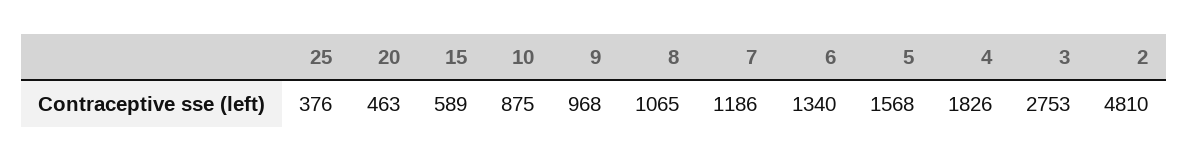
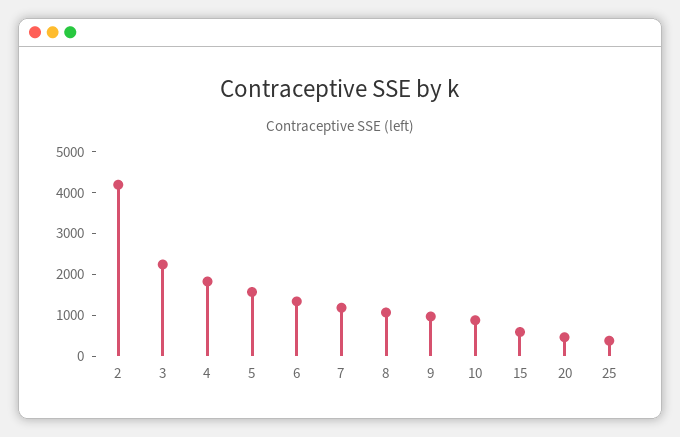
  {
    "25": 376,
    "20": 463,
    "15": 589,
    "10": 875,
    "9": 968,
    "8": 1065,
    "7": 1186,
    "6": 1340,
    "5": 1568,
    "4": 1826,
-   "3": 2753,
+   "3": 2200,
-   "2": 4810
+   "2": 4200
  }

